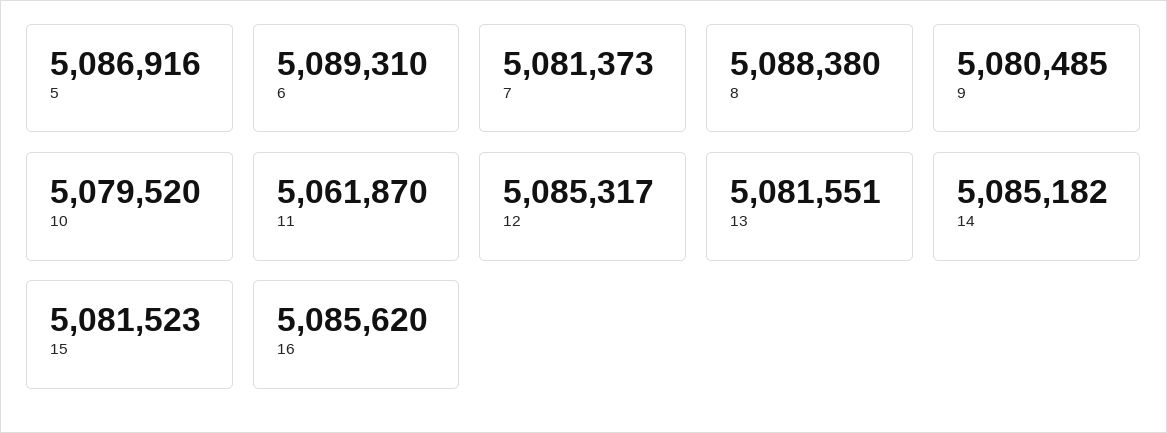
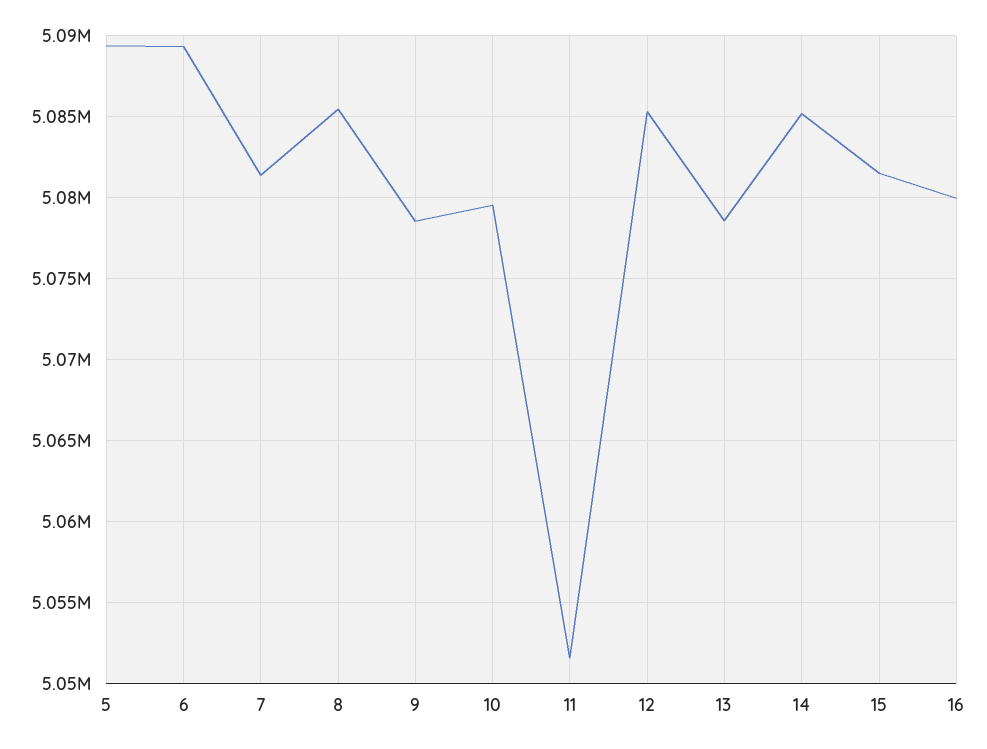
  {
-   "5": 5086916,
+   "5": 5089500,
    "6": 5089310,
    "7": 5081373,
-   "8": 5088380,
+   "8": 5085500,
-   "9": 5080485,
+   "9": 5078500,
    "10": 5079520,
-   "11": 5061870,
+   "11": 5051500,
    "12": 5085317,
-   "13": 5081551,
+   "13": 5078500,
    "14": 5085182,
    "15": 5081523,
-   "16": 5085620
+   "16": 5080000
  }

